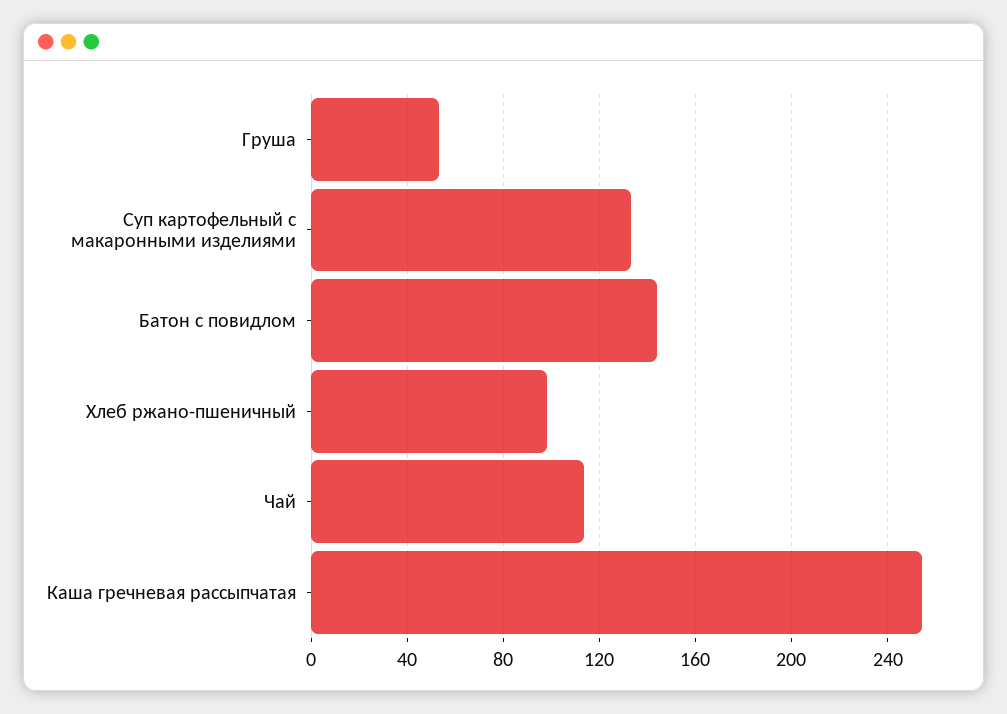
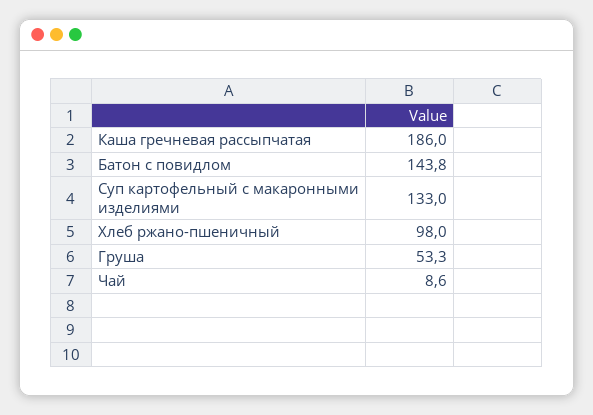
  {
    "Груша": 53.3,
    "Суп картофельный с макаронными изделиями": 133,
    "Батон с повидлом": 143.8,
    "Хлеб ржано-пшеничный": 98,
-   "Чай": 115,
+   "Чай": 8.6,
-   "Каша гречневая рассыпчатая": 255
+   "Каша гречневая рассыпчатая": 186
  }

